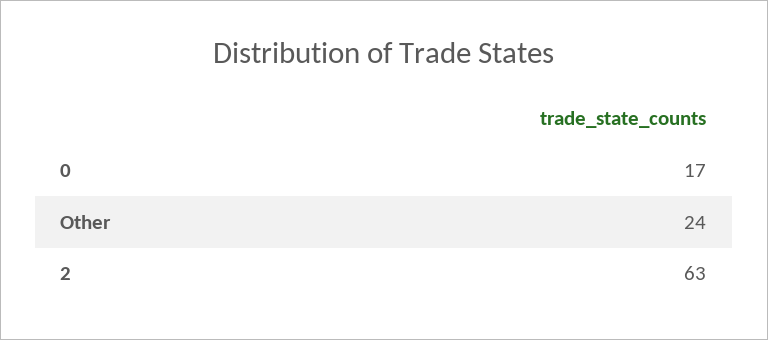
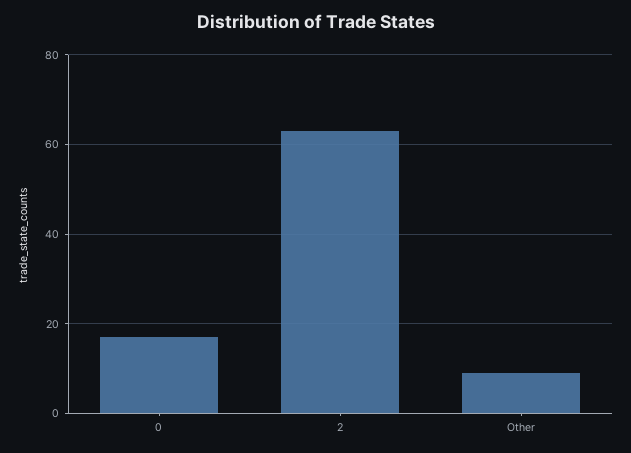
  {
    "0": 17,
-   "Other": 24,
+   "Other": 10,
    "2": 63
  }

